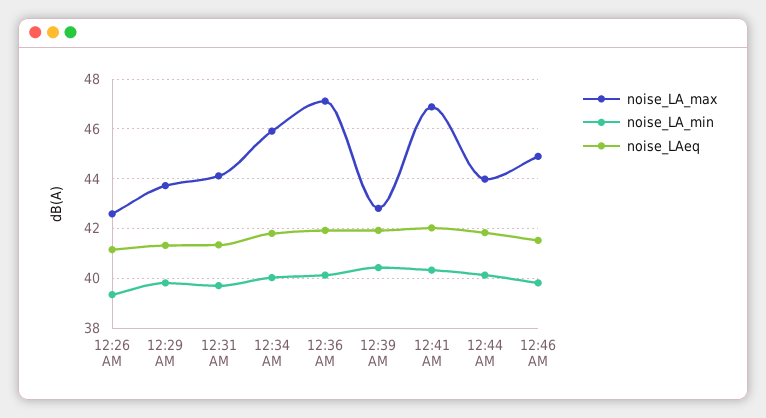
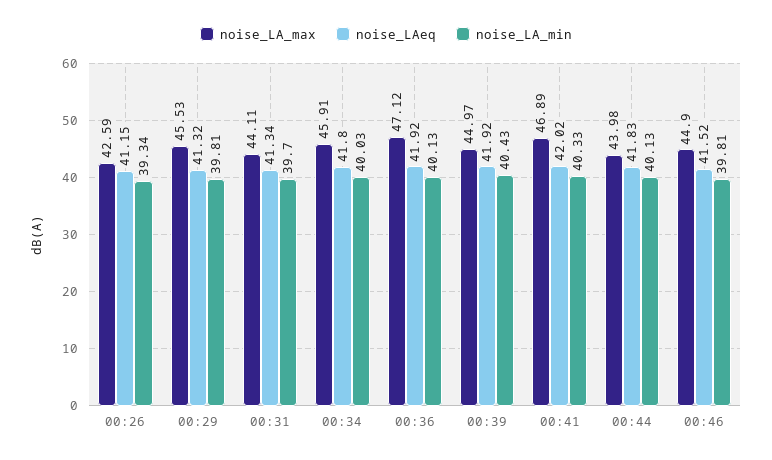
  {
    "noise_LA_max": {
      "12:26 AM": 42.59,
-     "12:29 AM": 43.75,
+     "12:29 AM": 45.53,
      "12:31 AM": 44.11,
      "12:34 AM": 45.91,
      "12:36 AM": 47.12,
-     "12:39 AM": 42.75,
+     "12:39 AM": 44.97,
      "12:41 AM": 46.89,
      "12:44 AM": 43.98,
      "12:46 AM": 44.9
    },
    "noise_LA_min": {
      "12:26 AM": 39.34,
      "12:29 AM": 39.81,
      "12:31 AM": 39.7,
      "12:34 AM": 40.03,
      "12:36 AM": 40.13,
      "12:39 AM": 40.43,
      "12:41 AM": 40.33,
      "12:44 AM": 40.13,
      "12:46 AM": 39.81
    },
    "noise_LAeq": {
      "12:26 AM": 41.15,
      "12:29 AM": 41.32,
      "12:31 AM": 41.34,
      "12:34 AM": 41.8,
      "12:36 AM": 41.92,
      "12:39 AM": 41.92,
      "12:41 AM": 42.02,
      "12:44 AM": 41.83,
      "12:46 AM": 41.52
    }
  }

